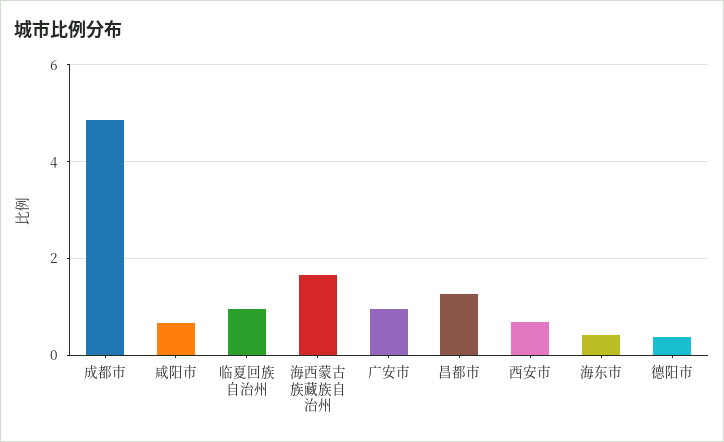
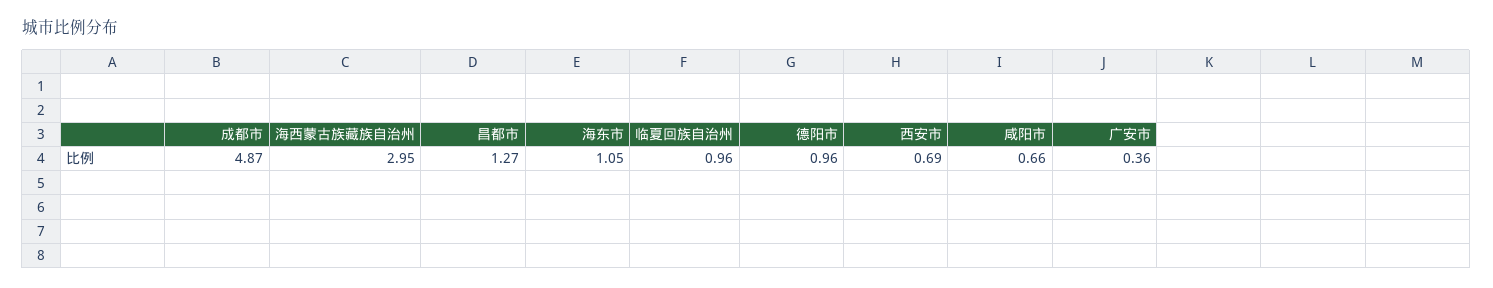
  {
    "成都市": 4.87,
    "咸阳市": 0.66,
    "临夏回族自治州": 0.96,
-   "海西蒙古族藏族自治州": 1.6,
+   "海西蒙古族藏族自治州": 2.95,
-   "广安市": 1,
+   "广安市": 0.36,
    "昌都市": 1.27,
    "西安市": 0.69,
-   "海东市": 0.4,
+   "海东市": 1.05,
-   "德阳市": 0.4
+   "德阳市": 0.96
  }

